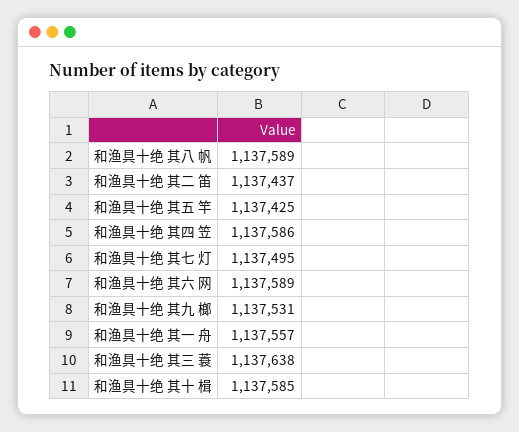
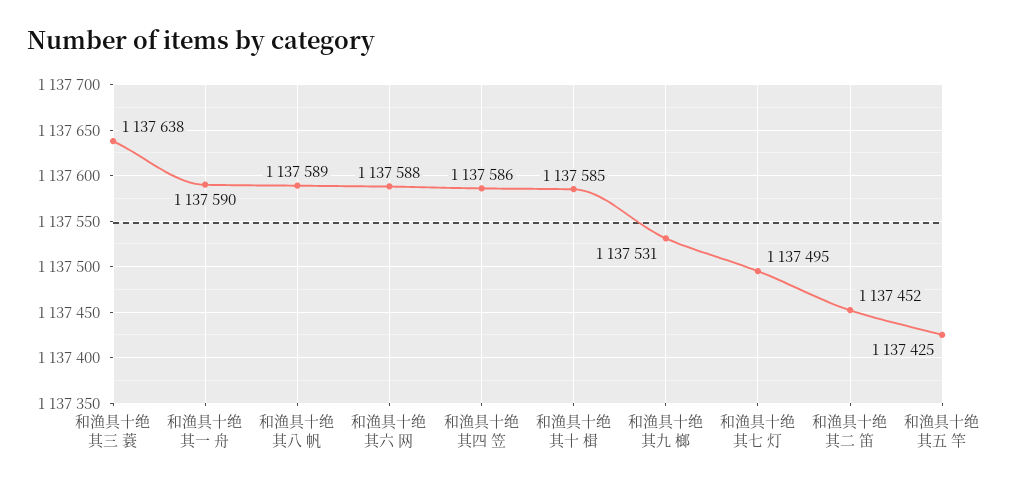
  {
    "和渔具十绝 其八 帆": 1137589,
-   "和渔具十绝 其二 笛": 1137437,
+   "和渔具十绝 其二 笛": 1137452,
    "和渔具十绝 其五 竿": 1137425,
    "和渔具十绝 其四 笠": 1137586,
    "和渔具十绝 其七 灯": 1137495,
-   "和渔具十绝 其六 网": 1137589,
+   "和渔具十绝 其六 网": 1137588,
    "和渔具十绝 其九 榔": 1137531,
-   "和渔具十绝 其一 舟": 1137557,
+   "和渔具十绝 其一 舟": 1137590,
    "和渔具十绝 其三 蓑": 1137638,
    "和渔具十绝 其十 楫": 1137585
  }

